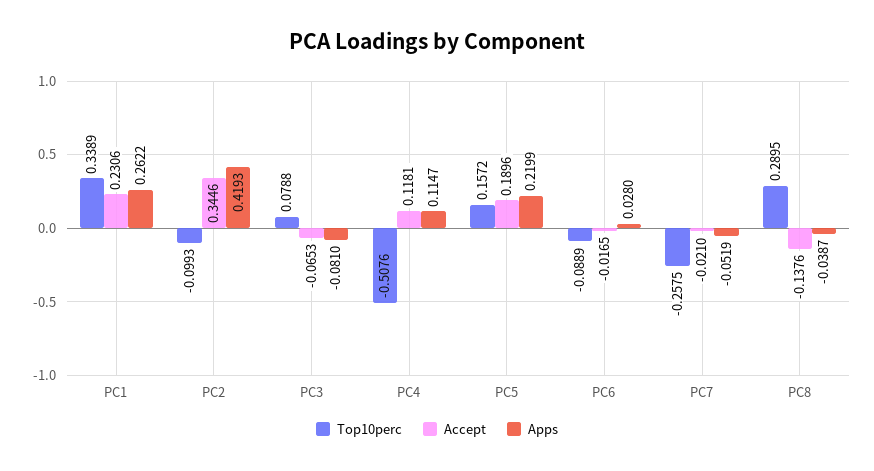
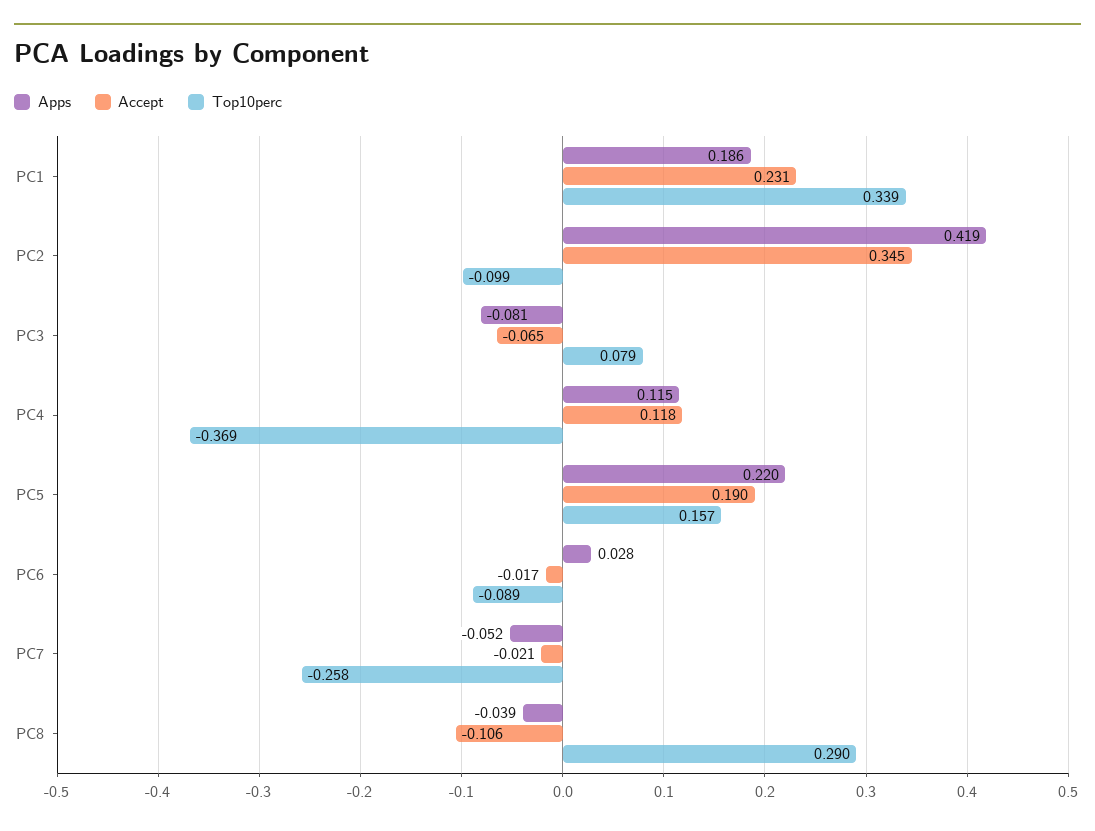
  {
    "Top10perc": {
      "PC1": 0.3389,
      "PC2": -0.0993,
      "PC3": 0.0788,
-     "PC4": -0.5076,
+     "PC4": -0.369,
      "PC5": 0.1572,
      "PC6": -0.0889,
      "PC7": -0.2575,
      "PC8": 0.2895
    },
    "Accept": {
      "PC1": 0.2306,
      "PC2": 0.3446,
      "PC3": -0.0653,
      "PC4": 0.1181,
      "PC5": 0.1896,
      "PC6": -0.0165,
      "PC7": -0.021,
-     "PC8": -0.1376
+     "PC8": -0.106
    },
    "Apps": {
-     "PC1": 0.2622,
+     "PC1": 0.186,
      "PC2": 0.4193,
      "PC3": -0.081,
      "PC4": 0.1147,
      "PC5": 0.2199,
      "PC6": 0.028,
      "PC7": -0.0519,
      "PC8": -0.0387
    }
  }

